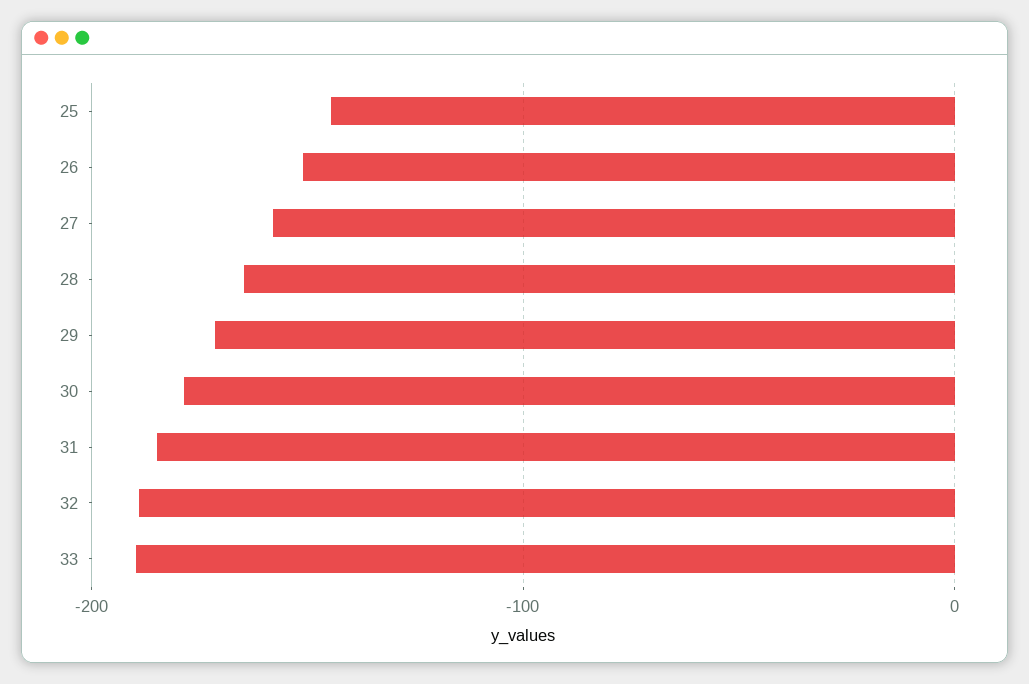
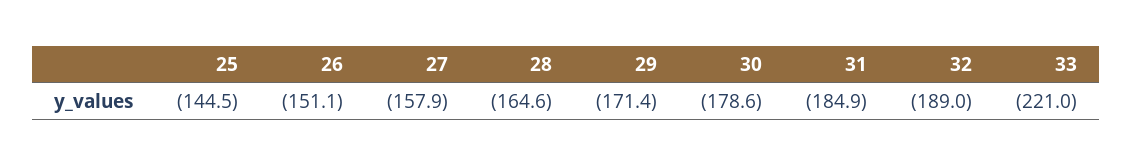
  {
    "25": -144.5,
    "26": -151.1,
    "27": -157.9,
    "28": -164.6,
    "29": -171.4,
    "30": -178.6,
    "31": -184.9,
    "32": -189,
-   "33": -190
+   "33": -221
  }

